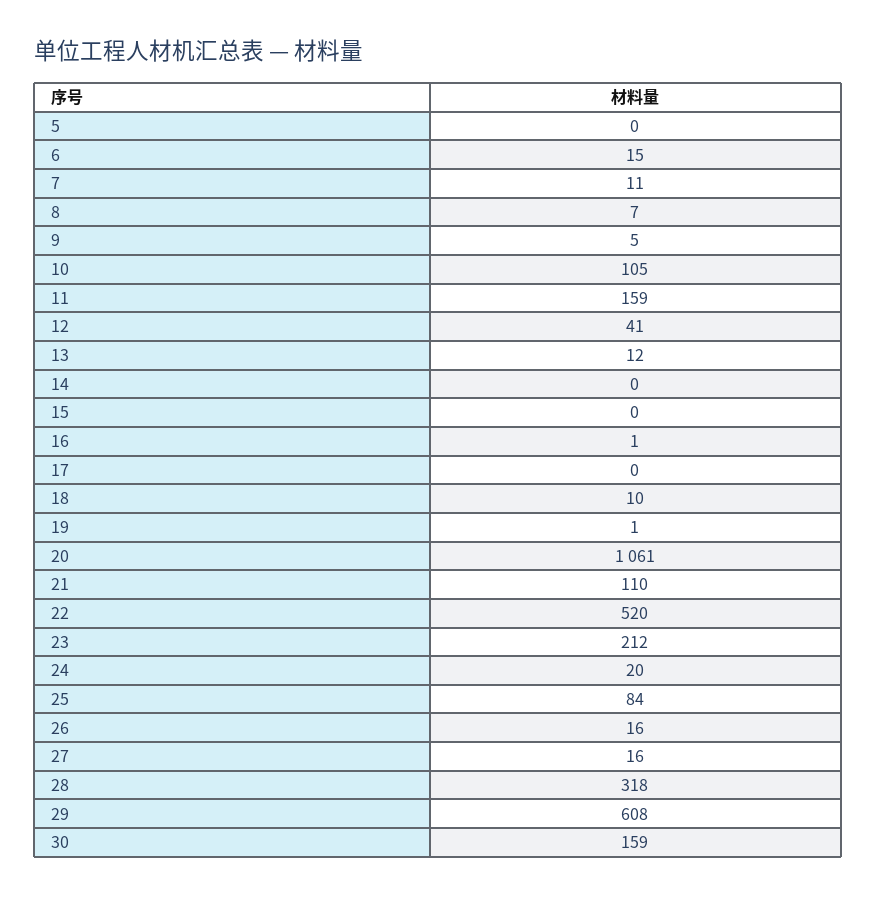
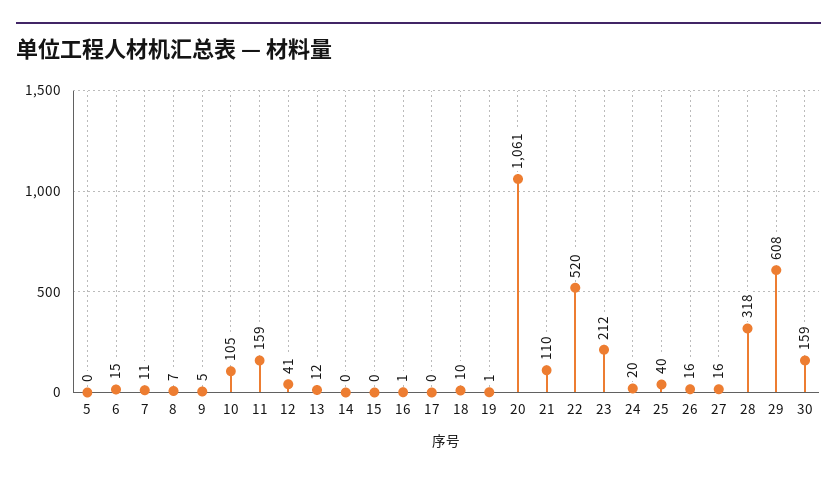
  {
    "5": 0,
    "6": 15,
    "7": 11,
    "8": 7,
    "9": 5,
    "10": 105,
    "11": 159,
    "12": 41,
    "13": 12,
    "14": 0,
    "15": 0,
    "16": 1,
    "17": 0,
    "18": 10,
    "19": 1,
    "20": 1061,
    "21": 110,
    "22": 520,
    "23": 212,
    "24": 20,
-   "25": 84,
+   "25": 40,
    "26": 16,
    "27": 16,
    "28": 318,
    "29": 608,
    "30": 159
  }

